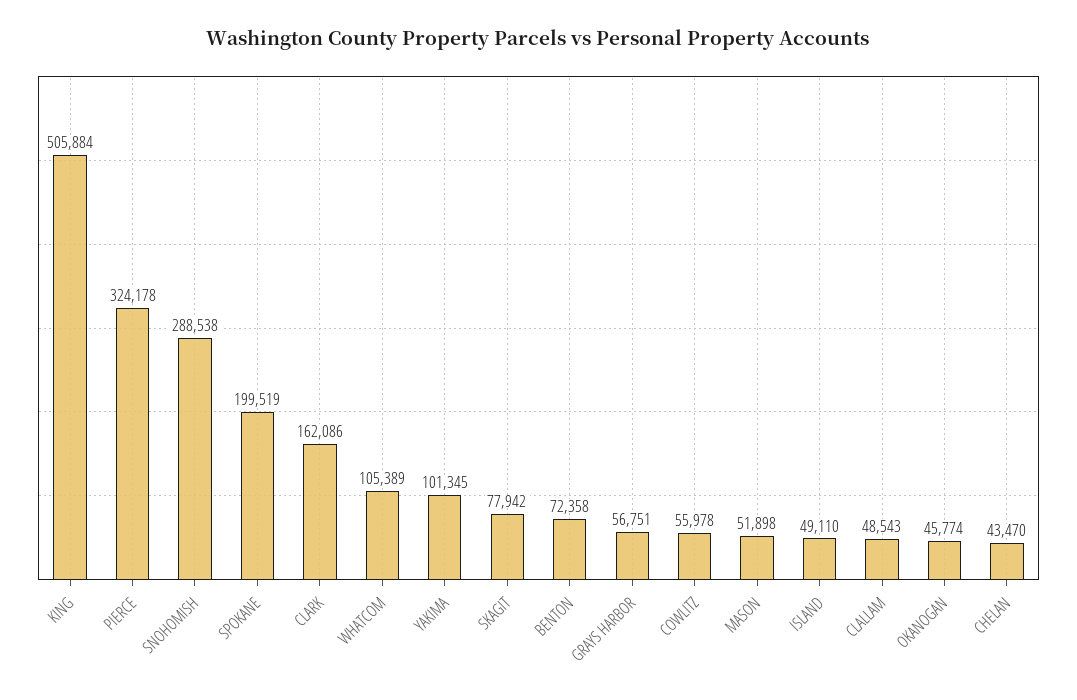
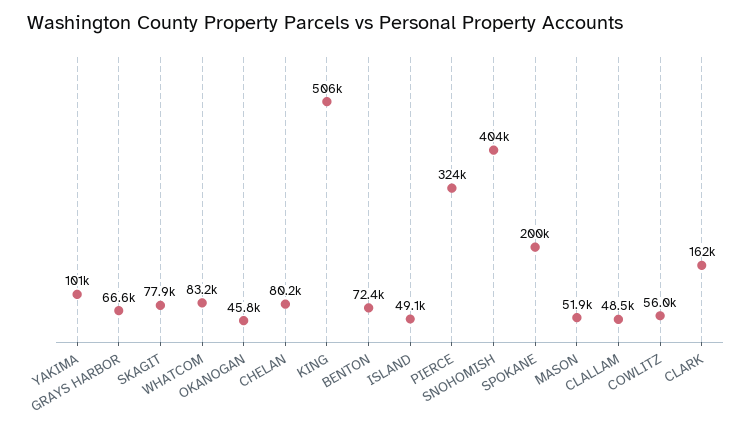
  {
    "KING": 505884,
    "PIERCE": 324178,
-   "SNOHOMISH": 288538,
+   "SNOHOMISH": 404000,
    "SPOKANE": 199519,
    "CLARK": 162086,
-   "WHATCOM": 105389,
+   "WHATCOM": 83200,
    "YAKIMA": 101345,
    "SKAGIT": 77942,
    "BENTON": 72358,
-   "GRAYS HARBOR": 56751,
+   "GRAYS HARBOR": 66600,
    "COWLITZ": 55978,
    "MASON": 51898,
    "ISLAND": 49110,
    "CLALLAM": 48543,
    "OKANOGAN": 45774,
-   "CHELAN": 43470
+   "CHELAN": 80200
  }

